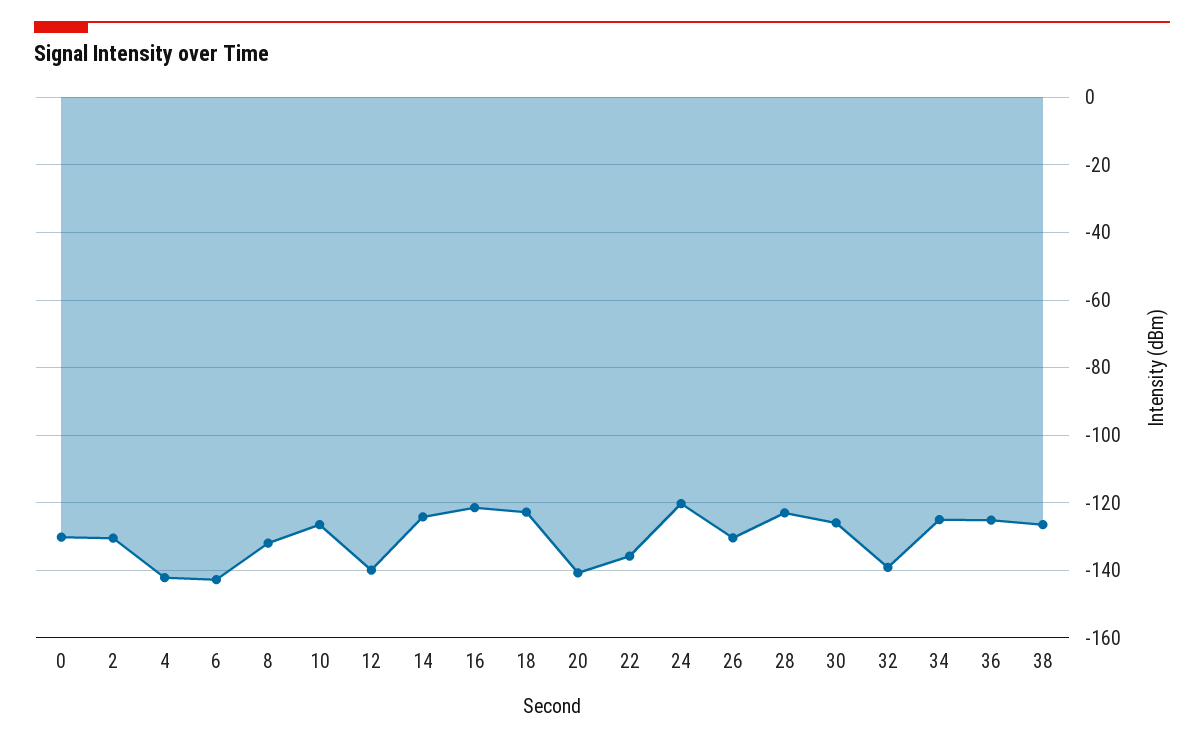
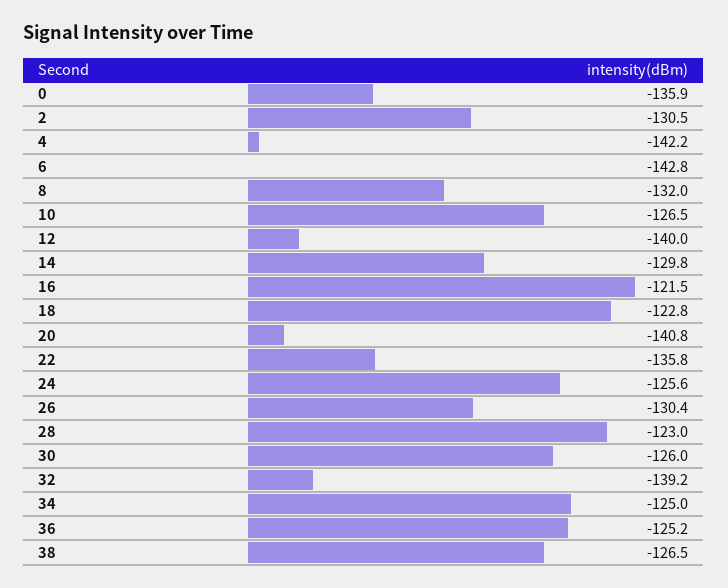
  {
-   "0": -130,
+   "0": -135.9,
    "2": -130.5,
    "4": -142.2,
    "6": -142.8,
    "8": -132,
    "10": -126.5,
    "12": -140,
-   "14": -124,
+   "14": -129.8,
    "16": -121.5,
    "18": -122.8,
    "20": -140.8,
    "22": -135.8,
-   "24": -120,
+   "24": -125.6,
    "26": -130.4,
    "28": -123,
    "30": -126,
    "32": -139.2,
    "34": -125,
    "36": -125.2,
    "38": -126.5
  }

